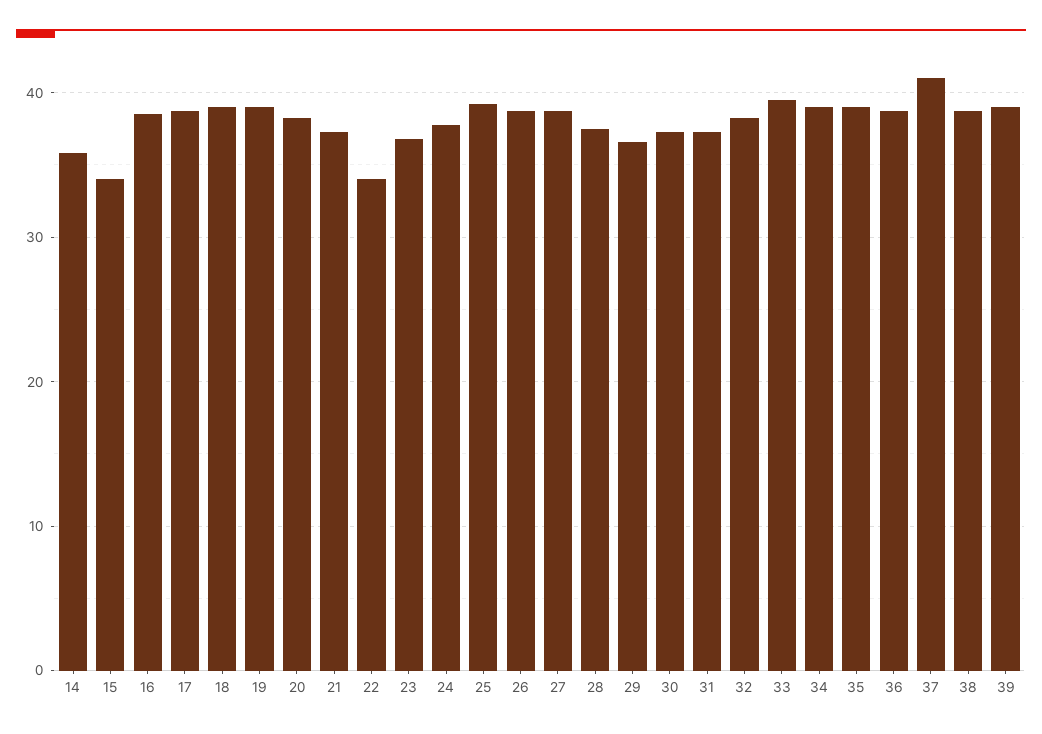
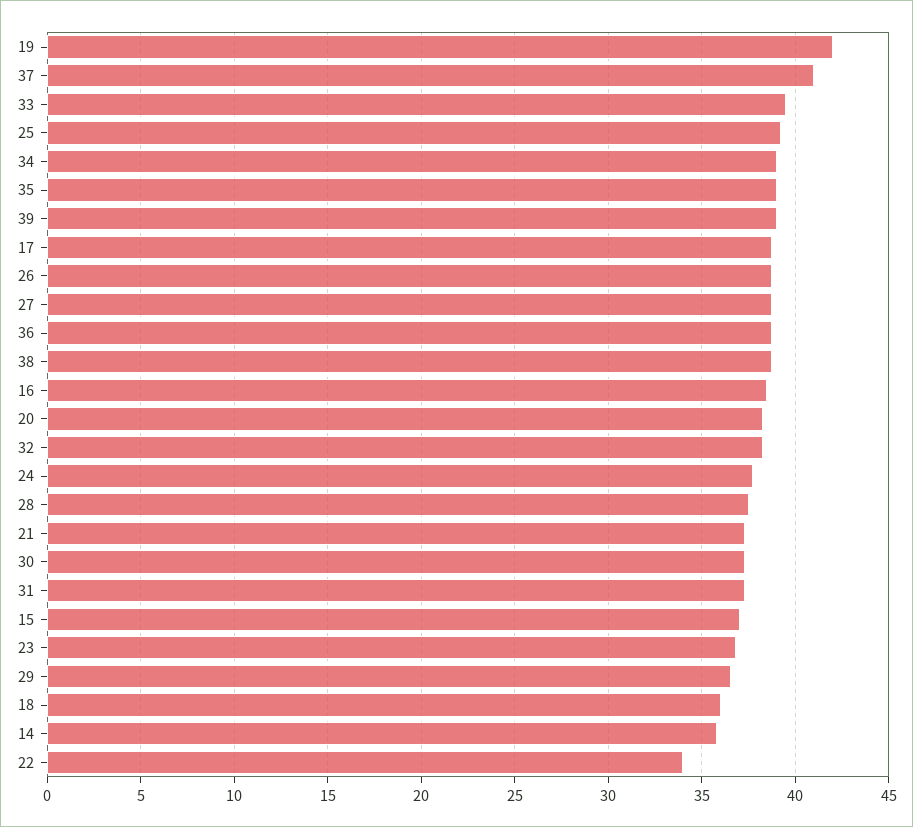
  {
    "14": 36,
-   "15": 34,
+   "15": 37,
    "16": 38.5,
    "17": 39,
-   "18": 39,
+   "18": 36,
-   "19": 39,
+   "19": 42,
    "20": 38.5,
    "21": 37.5,
    "22": 34,
    "23": 37,
    "24": 38,
    "25": 39.5,
    "26": 39,
    "27": 39,
    "28": 37.5,
    "29": 36.5,
    "30": 37.5,
    "31": 37.5,
    "32": 38.5,
    "33": 39.5,
    "34": 39,
    "35": 39,
    "36": 39,
    "37": 41,
    "38": 39,
    "39": 39
  }

